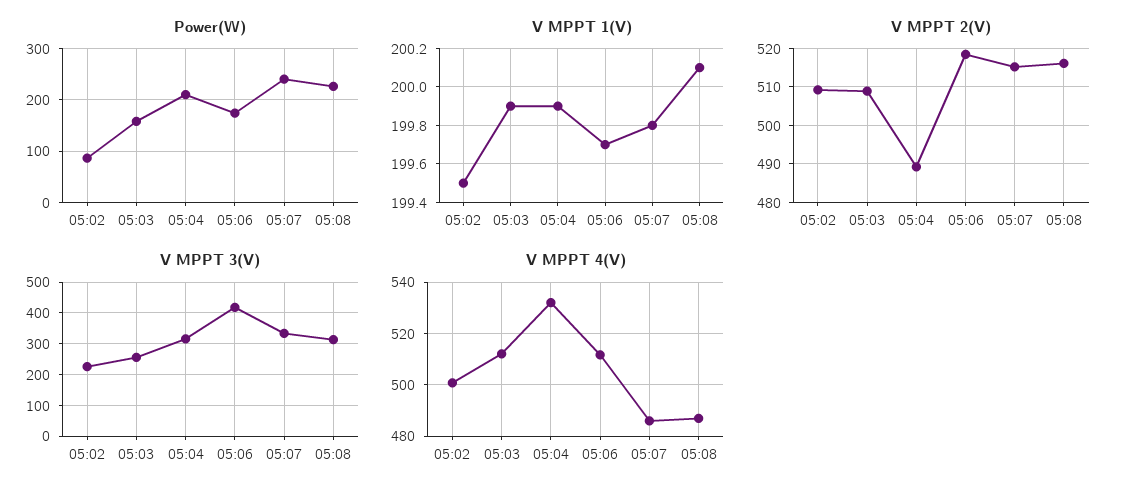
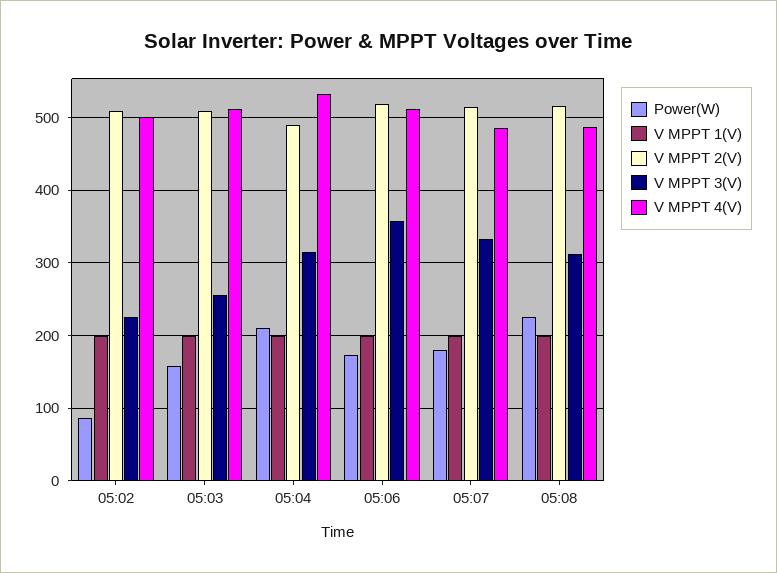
  {
    "Power(W)": {
      "05:02": 90,
      "05:03": 160,
      "05:04": 210,
      "05:06": 170,
-     "05:07": 240,
+     "05:07": 180,
      "05:08": 230
    },
    "V MPPT 1(V)": {
      "05:02": 199.5,
      "05:03": 199.9,
      "05:04": 199.9,
      "05:06": 199.7,
      "05:07": 199.8,
      "05:08": 200.1
    },
    "V MPPT 2(V)": {
      "05:02": 510,
      "05:03": 508,
      "05:04": 490,
      "05:06": 518,
      "05:07": 516,
      "05:08": 516
    },
    "V MPPT 3(V)": {
      "05:02": 230,
      "05:03": 260,
      "05:04": 320,
-     "05:06": 420,
+     "05:06": 360,
      "05:07": 330,
      "05:08": 310
    },
    "V MPPT 4(V)": {
      "05:02": 500,
      "05:03": 512.5,
      "05:04": 532.5,
      "05:06": 512.5,
      "05:07": 485,
      "05:08": 487.5
    }
  }

